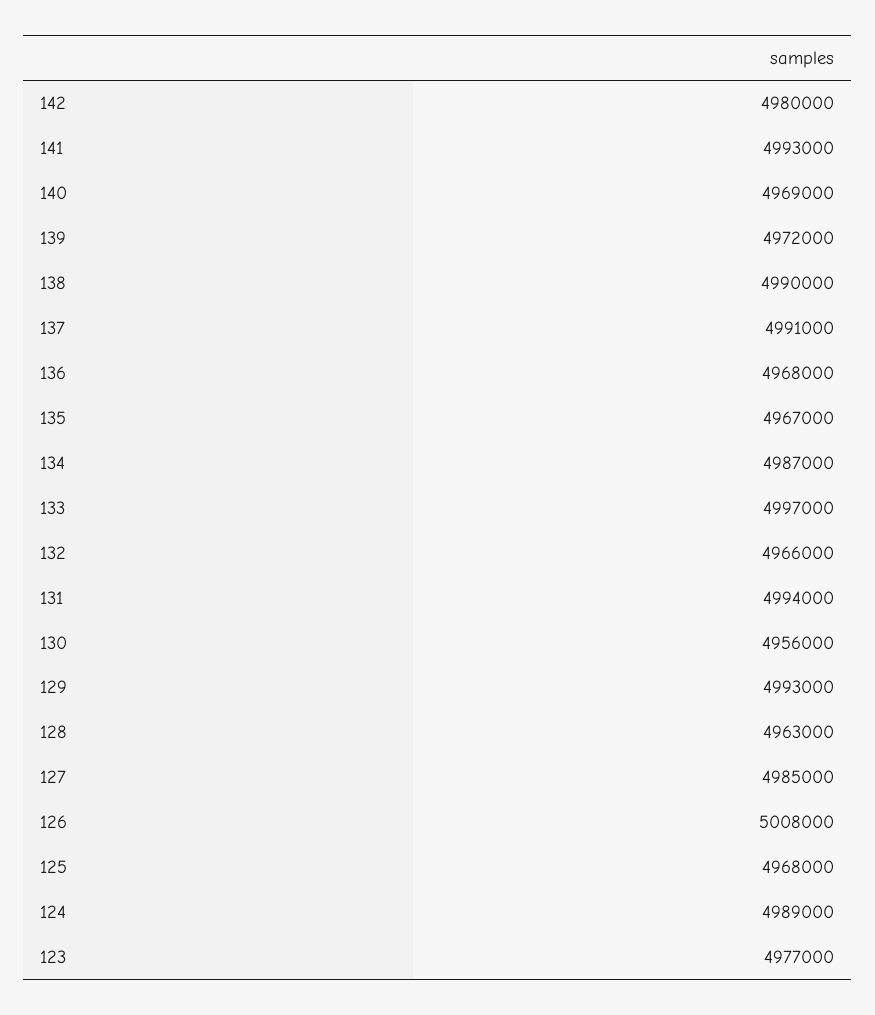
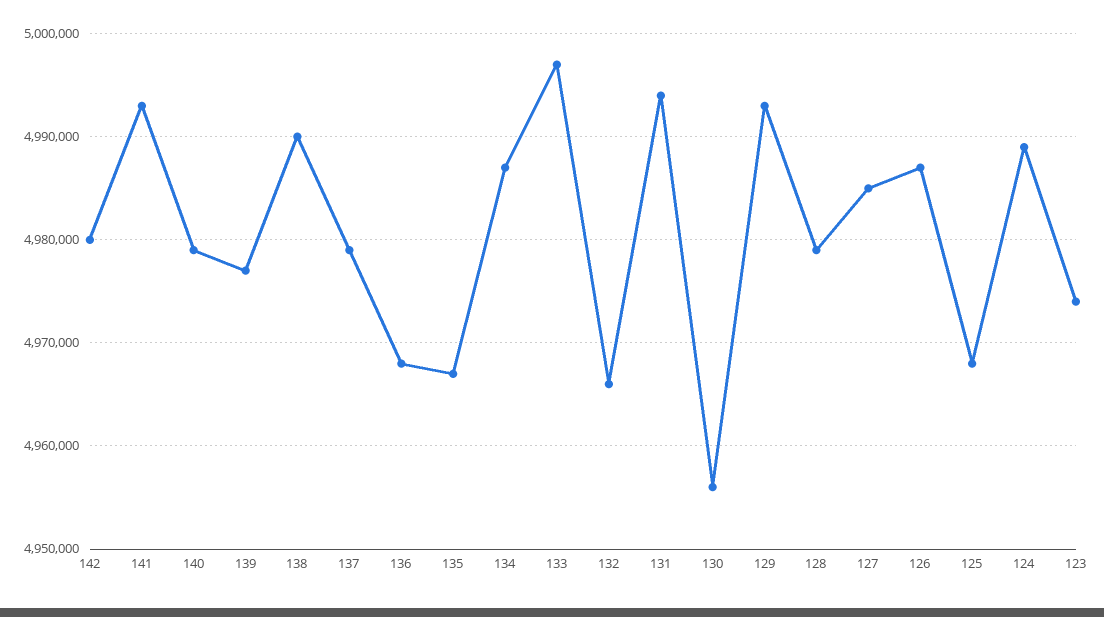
  {
    "142": 4980000,
    "141": 4993000,
-   "140": 4969000,
+   "140": 4979000,
-   "139": 4972000,
+   "139": 4977000,
    "138": 4990000,
-   "137": 4991000,
+   "137": 4979000,
    "136": 4968000,
    "135": 4967000,
    "134": 4987000,
    "133": 4997000,
    "132": 4966000,
    "131": 4994000,
    "130": 4956000,
    "129": 4993000,
-   "128": 4963000,
+   "128": 4979000,
    "127": 4985000,
-   "126": 5008000,
+   "126": 4987000,
    "125": 4968000,
    "124": 4989000,
-   "123": 4977000
+   "123": 4974000
  }

